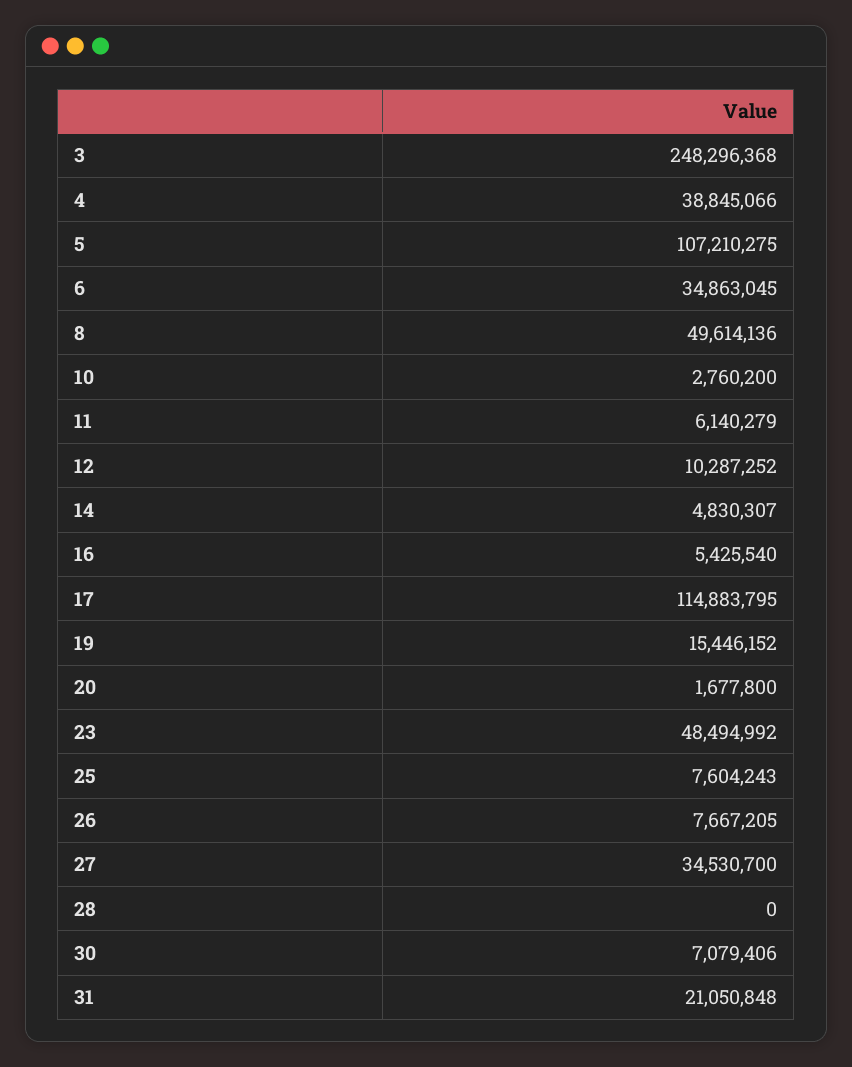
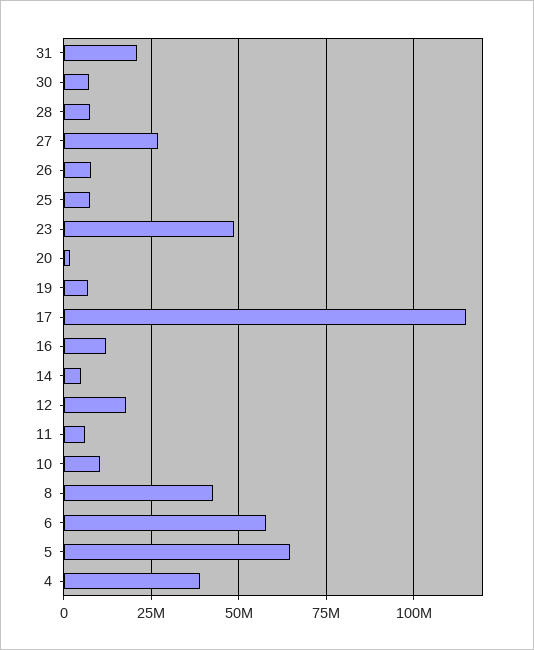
  {
-   "3": 248296368,
    "4": 38845066,
-   "5": 107210275,
+   "5": 65000000,
-   "6": 34863045,
+   "6": 57500000,
-   "8": 49614136,
+   "8": 42500000,
-   "10": 2760200,
+   "10": 10000000,
    "11": 6140279,
-   "12": 10287252,
+   "12": 17500000,
    "14": 4830307,
-   "16": 5425540,
+   "16": 12500000,
    "17": 114883795,
-   "19": 15446152,
+   "19": 7500000,
    "20": 1677800,
    "23": 48494992,
    "25": 7604243,
    "26": 7667205,
-   "27": 34530700,
+   "27": 27500000,
-   "28": 0,
+   "28": 7500000,
    "30": 7079406,
    "31": 21050848
  }

